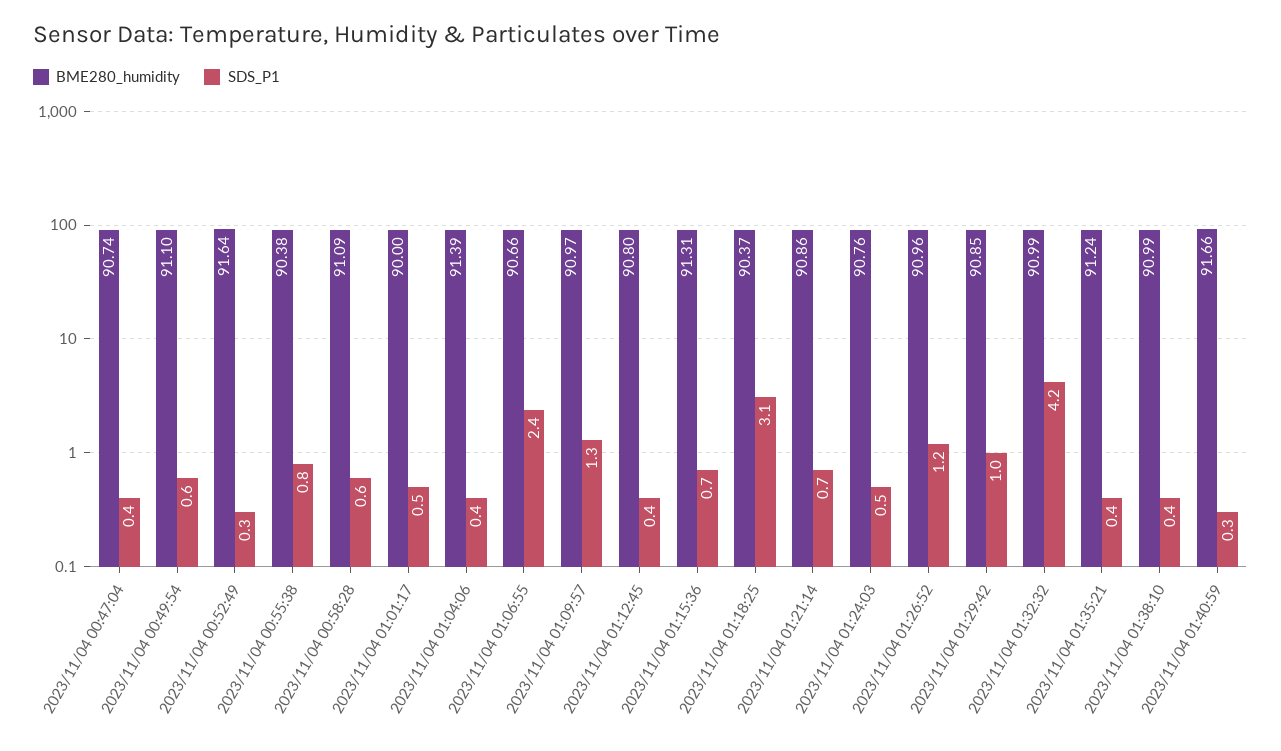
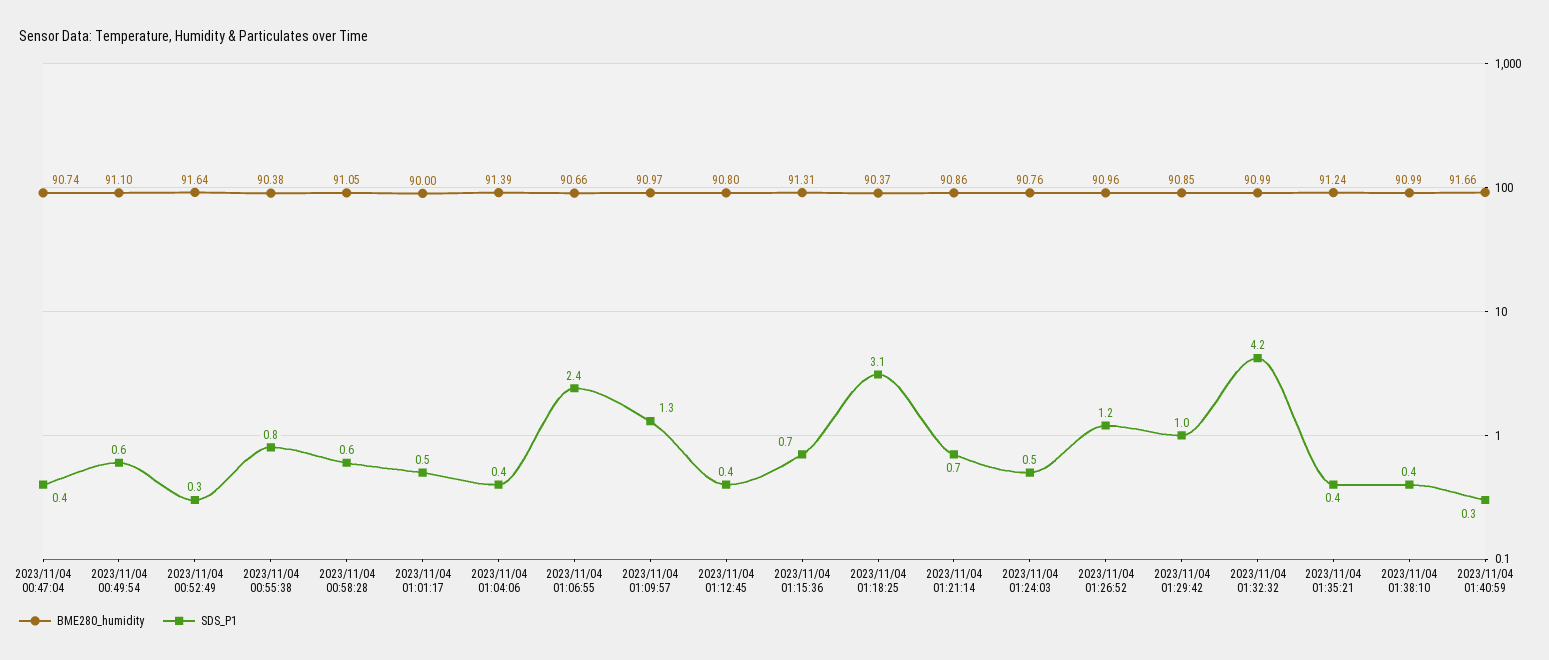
  {
    "BME280_humidity": {
      "2023/11/04 00:47:04": 90.74,
      "2023/11/04 00:49:54": 91.1,
      "2023/11/04 00:52:49": 91.64,
      "2023/11/04 00:55:38": 90.38,
-     "2023/11/04 00:58:28": 91.09,
+     "2023/11/04 00:58:28": 91.05,
      "2023/11/04 01:01:17": 90,
      "2023/11/04 01:04:06": 91.39,
      "2023/11/04 01:06:55": 90.66,
      "2023/11/04 01:09:57": 90.97,
      "2023/11/04 01:12:45": 90.8,
      "2023/11/04 01:15:36": 91.31,
      "2023/11/04 01:18:25": 90.37,
      "2023/11/04 01:21:14": 90.86,
      "2023/11/04 01:24:03": 90.76,
      "2023/11/04 01:26:52": 90.96,
      "2023/11/04 01:29:42": 90.85,
      "2023/11/04 01:32:32": 90.99,
      "2023/11/04 01:35:21": 91.24,
      "2023/11/04 01:38:10": 90.99,
      "2023/11/04 01:40:59": 91.66
    },
    "SDS_P1": {
      "2023/11/04 00:47:04": 0.4,
      "2023/11/04 00:49:54": 0.6,
      "2023/11/04 00:52:49": 0.3,
      "2023/11/04 00:55:38": 0.8,
      "2023/11/04 00:58:28": 0.6,
      "2023/11/04 01:01:17": 0.5,
      "2023/11/04 01:04:06": 0.4,
      "2023/11/04 01:06:55": 2.4,
      "2023/11/04 01:09:57": 1.3,
      "2023/11/04 01:12:45": 0.4,
      "2023/11/04 01:15:36": 0.7,
      "2023/11/04 01:18:25": 3.1,
      "2023/11/04 01:21:14": 0.7,
      "2023/11/04 01:24:03": 0.5,
      "2023/11/04 01:26:52": 1.2,
      "2023/11/04 01:29:42": 1,
      "2023/11/04 01:32:32": 4.2,
      "2023/11/04 01:35:21": 0.4,
      "2023/11/04 01:38:10": 0.4,
      "2023/11/04 01:40:59": 0.3
    }
  }

